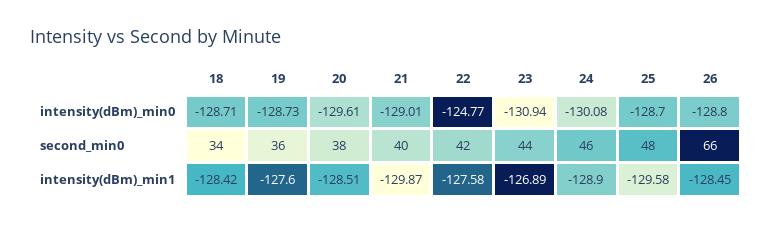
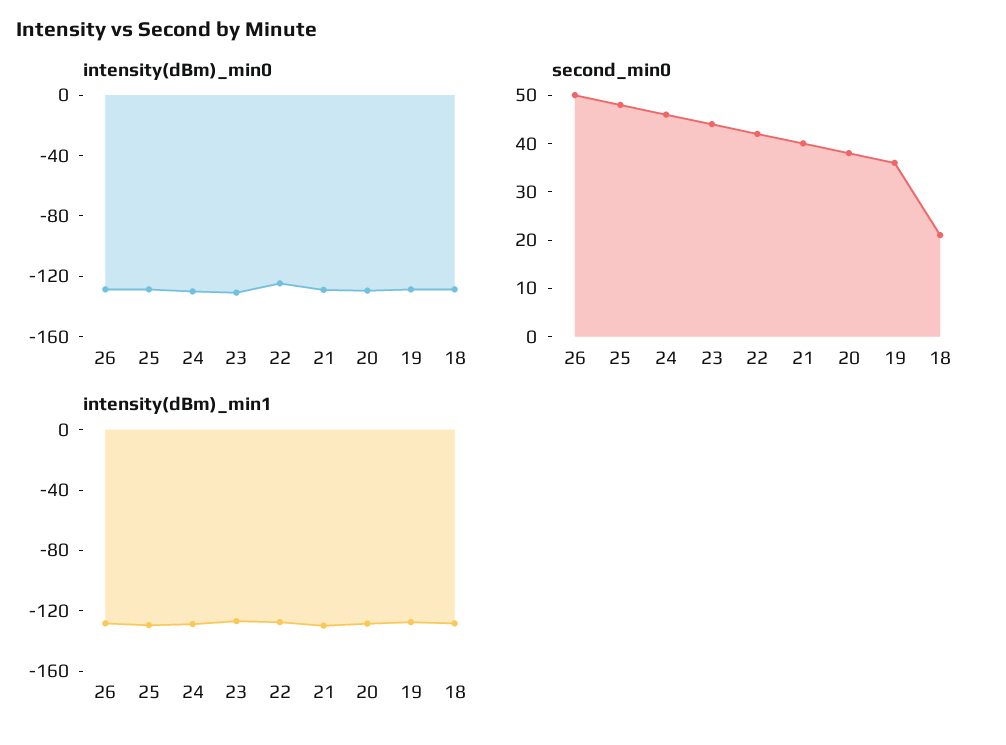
  {
    "intensity(dBm)_min0": {
      "18": -128.71,
      "19": -128.73,
      "20": -129.61,
      "21": -129.01,
      "22": -124.77,
      "23": -130.94,
      "24": -130.08,
      "25": -128.7,
      "26": -128.8
    },
    "second_min0": {
-     "18": 34,
+     "18": 20,
      "19": 36,
      "20": 38,
      "21": 40,
      "22": 42,
      "23": 44,
      "24": 46,
      "25": 48,
-     "26": 66
+     "26": 50
    },
    "intensity(dBm)_min1": {
      "18": -128.42,
      "19": -127.6,
      "20": -128.51,
      "21": -129.87,
      "22": -127.58,
      "23": -126.89,
      "24": -128.9,
      "25": -129.58,
      "26": -128.45
    }
  }

